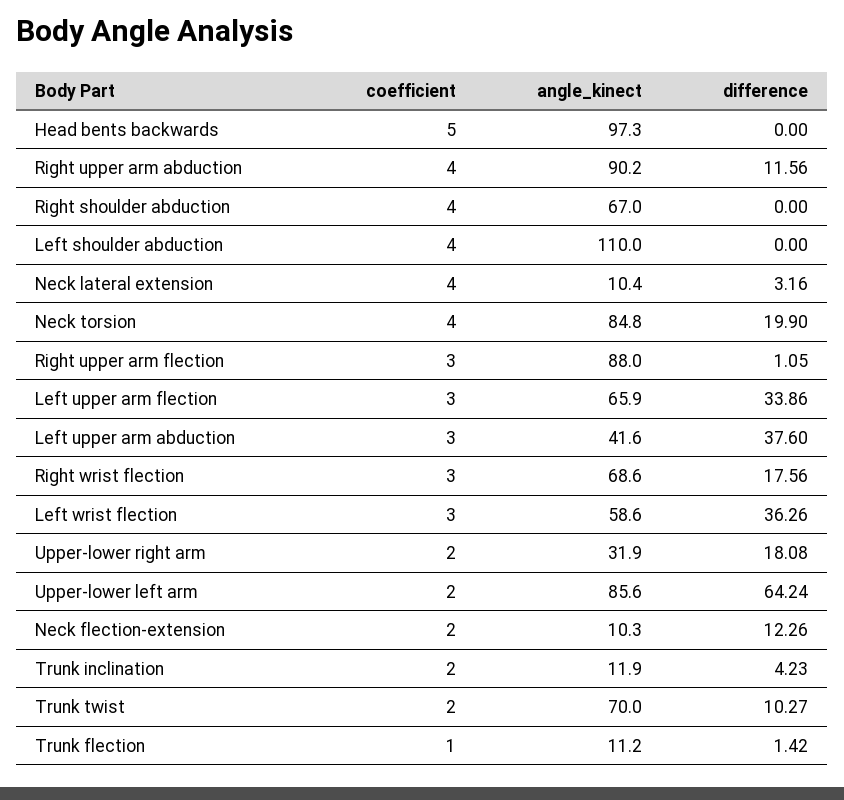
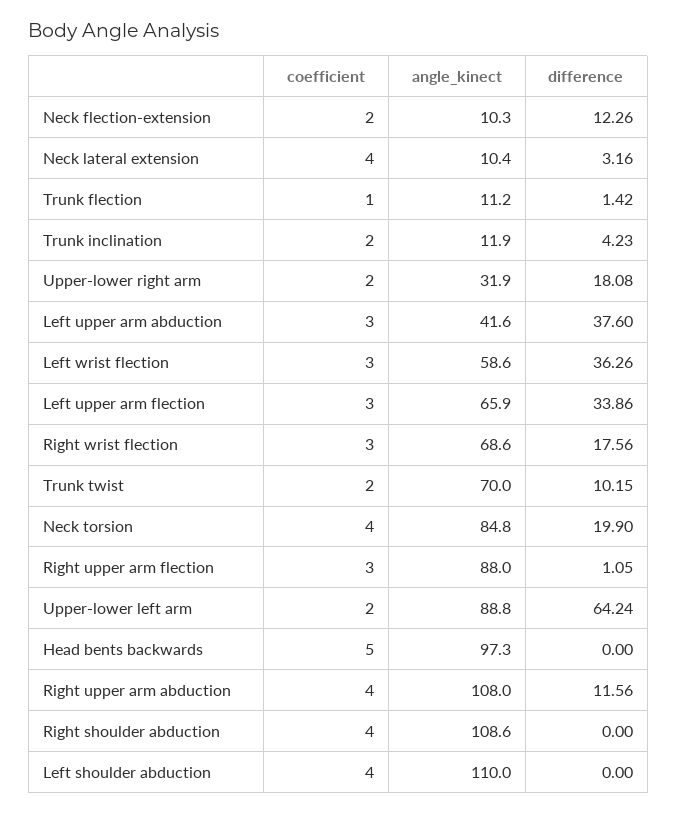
  {
    "coefficient": {
      "Head bents backwards": 5,
      "Right upper arm abduction": 4,
      "Right shoulder abduction": 4,
      "Left shoulder abduction": 4,
      "Neck lateral extension": 4,
      "Neck torsion": 4,
      "Right upper arm flection": 3,
      "Left upper arm flection": 3,
      "Left upper arm abduction": 3,
      "Right wrist flection": 3,
      "Left wrist flection": 3,
      "Upper-lower right arm": 2,
      "Upper-lower left arm": 2,
      "Neck flection-extension": 2,
      "Trunk inclination": 2,
      "Trunk twist": 2,
      "Trunk flection": 1
    },
    "angle_kinect": {
      "Head bents backwards": 97.3,
-     "Right upper arm abduction": 90.2,
+     "Right upper arm abduction": 108,
-     "Right shoulder abduction": 67,
+     "Right shoulder abduction": 108.6,
      "Left shoulder abduction": 110,
      "Neck lateral extension": 10.4,
      "Neck torsion": 84.8,
      "Right upper arm flection": 88,
      "Left upper arm flection": 65.9,
      "Left upper arm abduction": 41.6,
      "Right wrist flection": 68.6,
      "Left wrist flection": 58.6,
      "Upper-lower right arm": 31.9,
-     "Upper-lower left arm": 85.6,
+     "Upper-lower left arm": 88.8,
      "Neck flection-extension": 10.3,
      "Trunk inclination": 11.9,
      "Trunk twist": 70,
      "Trunk flection": 11.2
    },
    "difference": {
      "Head bents backwards": 0,
      "Right upper arm abduction": 11.56,
      "Right shoulder abduction": 0,
      "Left shoulder abduction": 0,
      "Neck lateral extension": 3.16,
      "Neck torsion": 19.9,
      "Right upper arm flection": 1.05,
      "Left upper arm flection": 33.86,
      "Left upper arm abduction": 37.6,
      "Right wrist flection": 17.56,
      "Left wrist flection": 36.26,
      "Upper-lower right arm": 18.08,
      "Upper-lower left arm": 64.24,
      "Neck flection-extension": 12.26,
      "Trunk inclination": 4.23,
-     "Trunk twist": 10.27,
+     "Trunk twist": 10.15,
      "Trunk flection": 1.42
    }
  }

